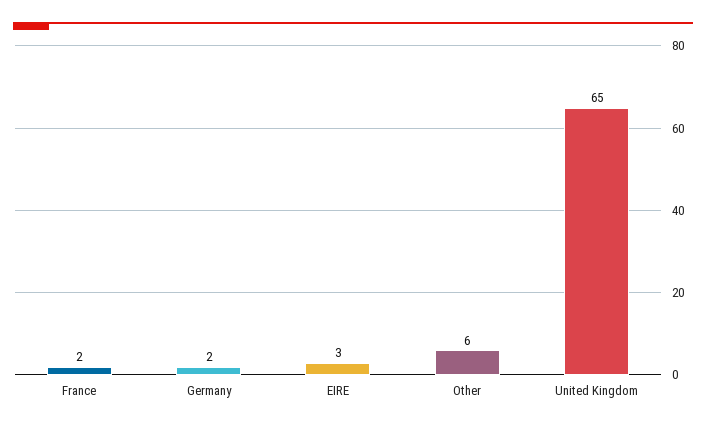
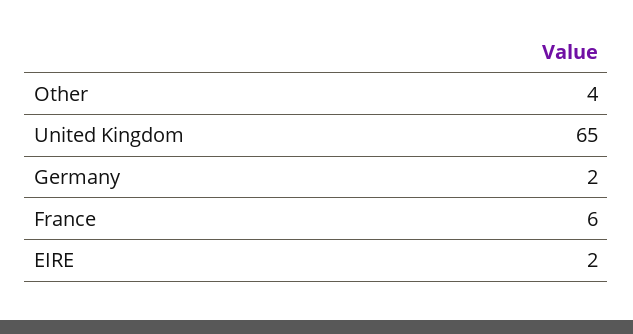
  {
-   "France": 2,
+   "France": 6,
    "Germany": 2,
-   "EIRE": 3,
+   "EIRE": 2,
-   "Other": 6,
+   "Other": 4,
    "United Kingdom": 65
  }

